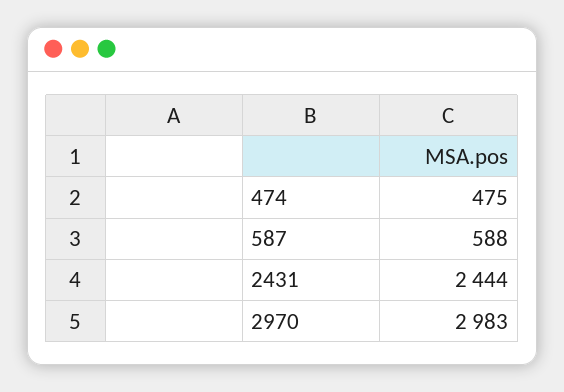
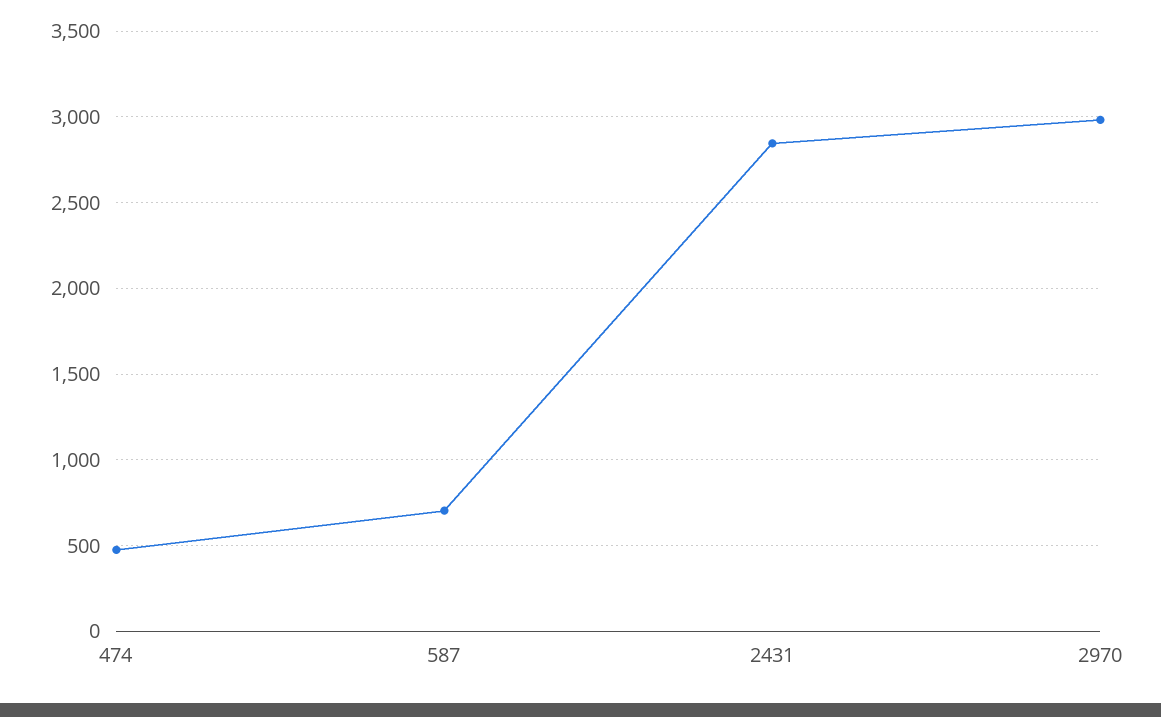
  {
    "474": 475,
-   "587": 588,
+   "587": 700,
-   "2431": 2444,
+   "2431": 2850,
    "2970": 2983
  }

